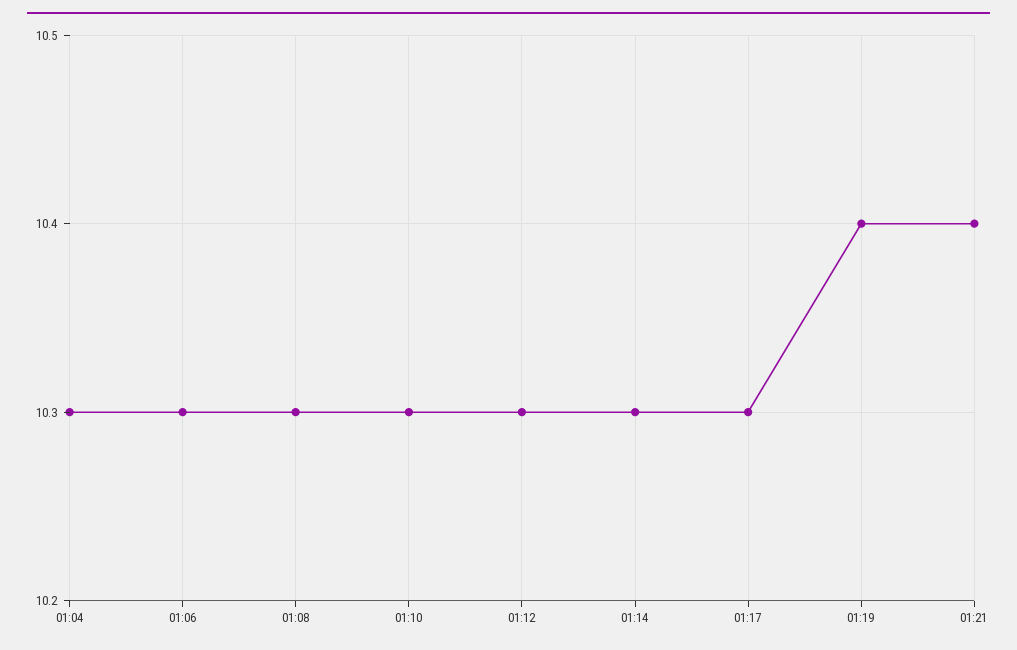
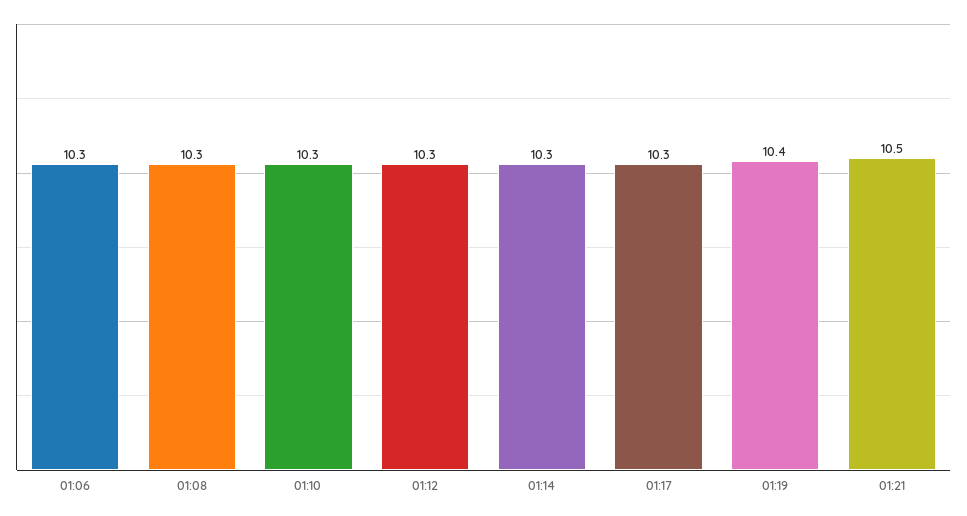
  {
-   "01:04": 10.3,
    "01:06": 10.3,
    "01:08": 10.3,
    "01:10": 10.3,
    "01:12": 10.3,
    "01:14": 10.3,
    "01:17": 10.3,
    "01:19": 10.4,
-   "01:21": 10.4
+   "01:21": 10.5
  }

